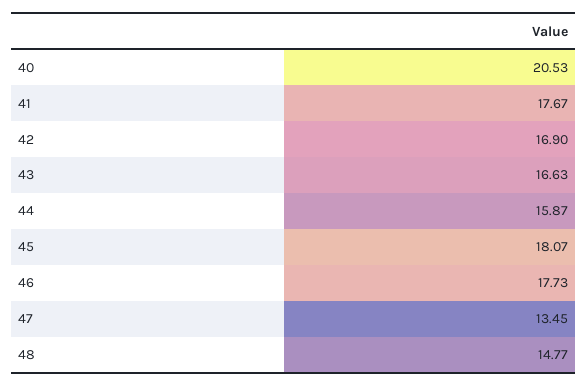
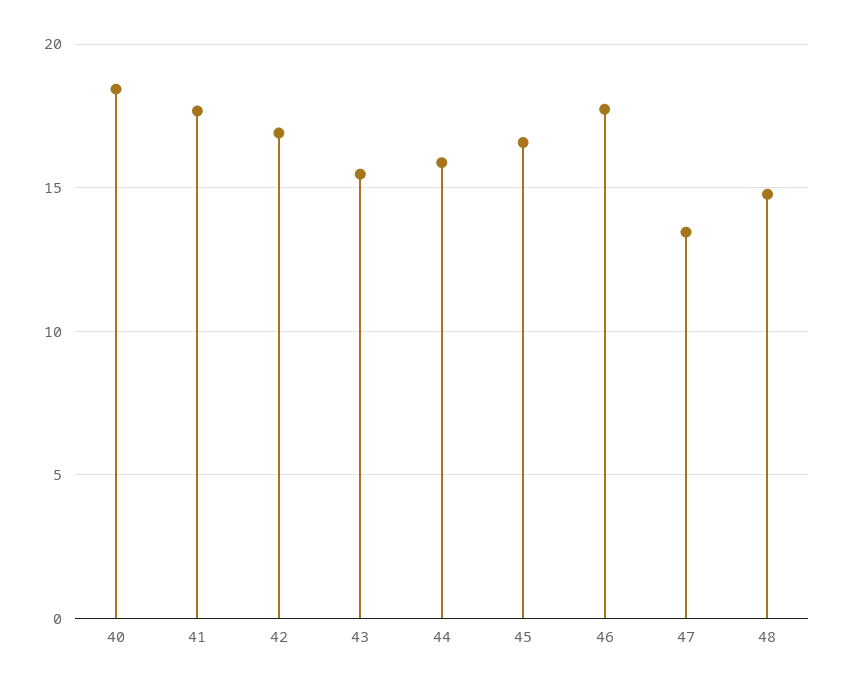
  {
-   "40": 20.53,
+   "40": 18.5,
    "41": 17.67,
    "42": 16.9,
-   "43": 16.63,
+   "43": 15.5,
    "44": 15.87,
-   "45": 18.07,
+   "45": 16.5,
    "46": 17.73,
    "47": 13.45,
    "48": 14.77
  }

